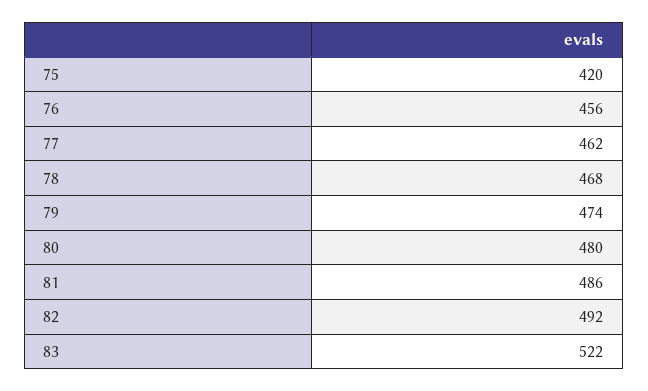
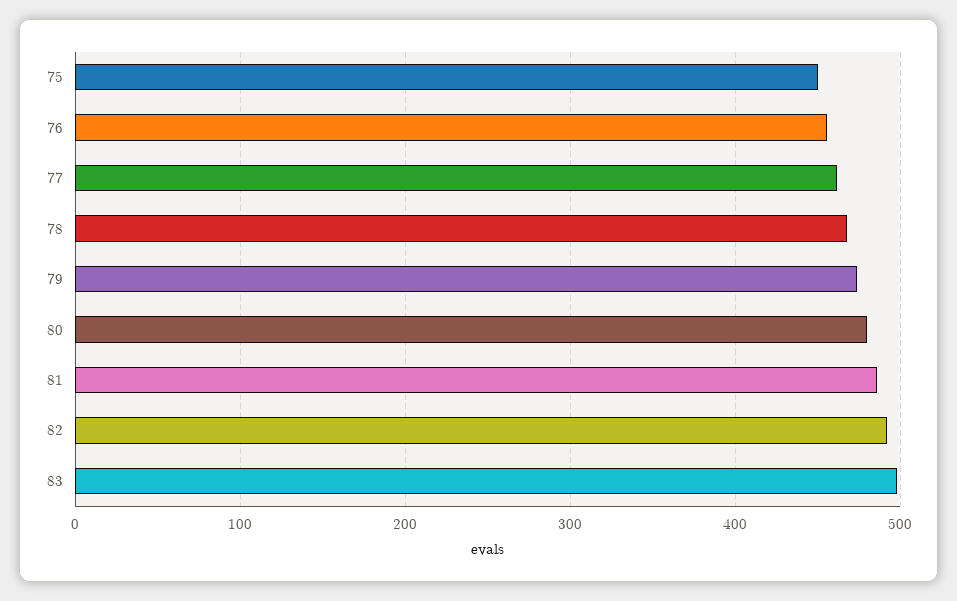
  {
-   "75": 420,
+   "75": 450,
    "76": 456,
    "77": 462,
    "78": 468,
    "79": 474,
    "80": 480,
    "81": 486,
    "82": 492,
-   "83": 522
+   "83": 500
  }

